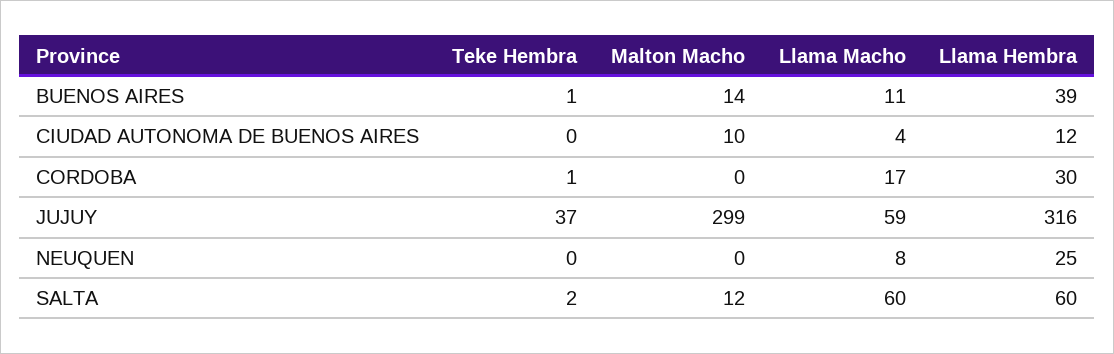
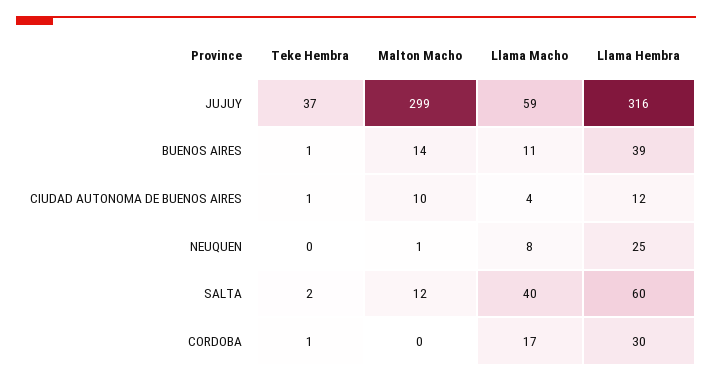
  {
    "Teke Hembra": {
      "BUENOS AIRES": 1,
-     "CIUDAD AUTONOMA DE BUENOS AIRES": 0,
+     "CIUDAD AUTONOMA DE BUENOS AIRES": 1,
      "CORDOBA": 1,
      "JUJUY": 37,
      "NEUQUEN": 0,
      "SALTA": 2
    },
    "Malton Macho": {
      "BUENOS AIRES": 14,
      "CIUDAD AUTONOMA DE BUENOS AIRES": 10,
      "CORDOBA": 0,
      "JUJUY": 299,
-     "NEUQUEN": 0,
+     "NEUQUEN": 1,
      "SALTA": 12
    },
    "Llama Macho": {
      "BUENOS AIRES": 11,
      "CIUDAD AUTONOMA DE BUENOS AIRES": 4,
      "CORDOBA": 17,
      "JUJUY": 59,
      "NEUQUEN": 8,
-     "SALTA": 60
+     "SALTA": 40
    },
    "Llama Hembra": {
      "BUENOS AIRES": 39,
      "CIUDAD AUTONOMA DE BUENOS AIRES": 12,
      "CORDOBA": 30,
      "JUJUY": 316,
      "NEUQUEN": 25,
      "SALTA": 60
    }
  }

